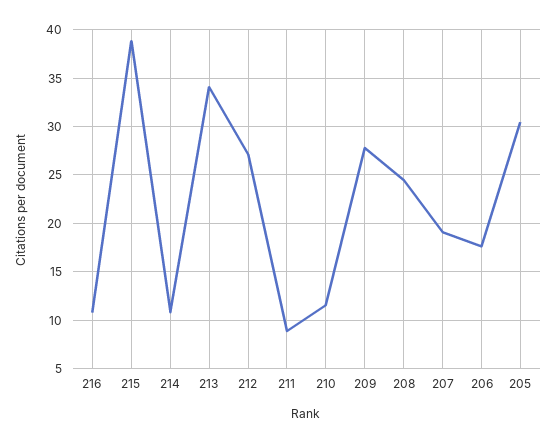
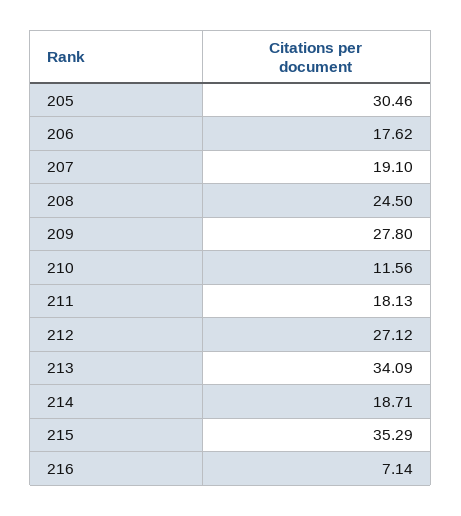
  {
-   "216": 11,
+   "216": 7.14,
-   "215": 39,
+   "215": 35.29,
-   "214": 11,
+   "214": 18.71,
    "213": 34.09,
    "212": 27.12,
-   "211": 9,
+   "211": 18.13,
    "210": 11.56,
    "209": 27.8,
    "208": 24.5,
    "207": 19.1,
    "206": 17.62,
    "205": 30.46
  }

